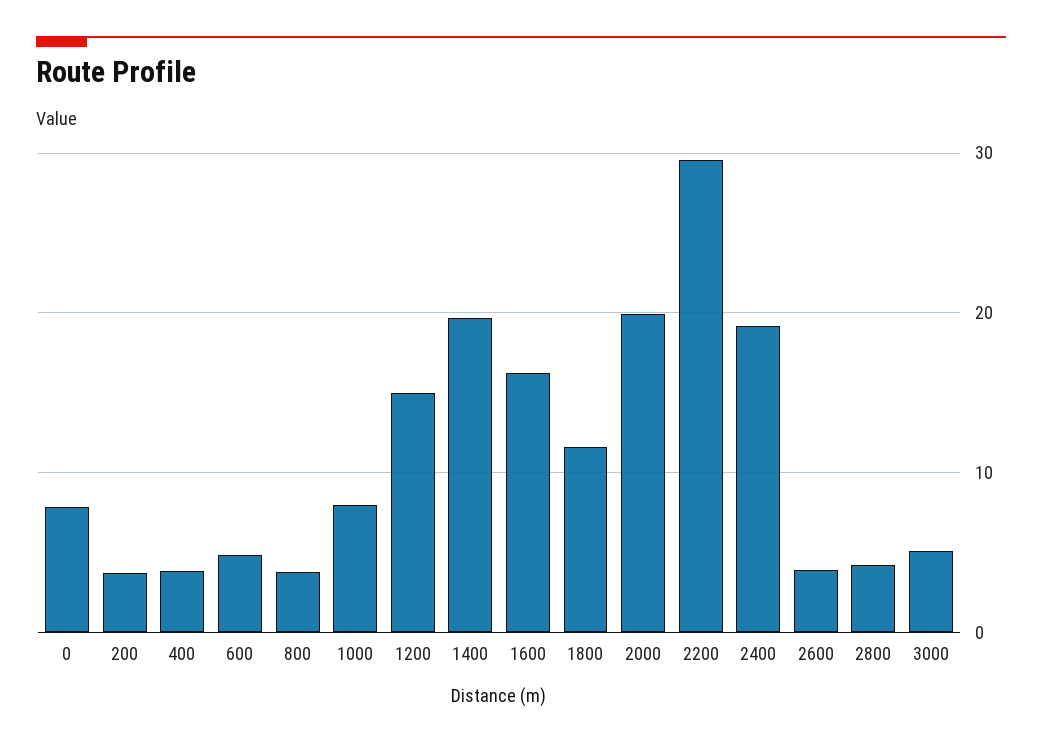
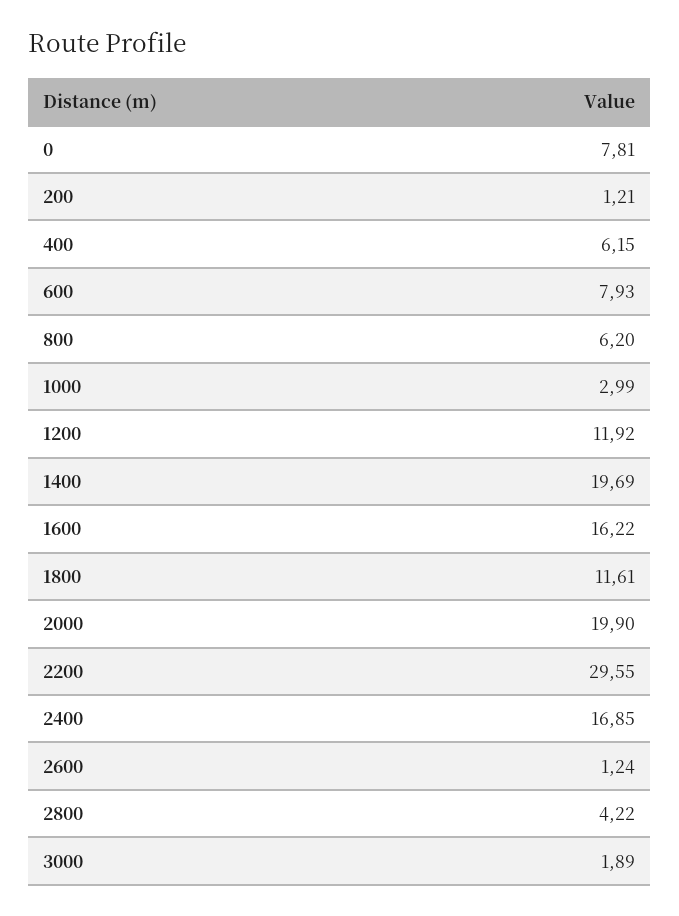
  {
    "0": 7.81,
-   "200": 4,
+   "200": 1.21,
-   "400": 4,
+   "400": 6.15,
-   "600": 5,
+   "600": 7.93,
-   "800": 4,
+   "800": 6.2,
-   "1000": 8,
+   "1000": 2.99,
-   "1200": 15,
+   "1200": 11.92,
    "1400": 19.69,
    "1600": 16.22,
    "1800": 11.61,
    "2000": 19.9,
    "2200": 29.55,
-   "2400": 19,
+   "2400": 16.85,
-   "2600": 4,
+   "2600": 1.24,
    "2800": 4.22,
-   "3000": 5
+   "3000": 1.89
  }

